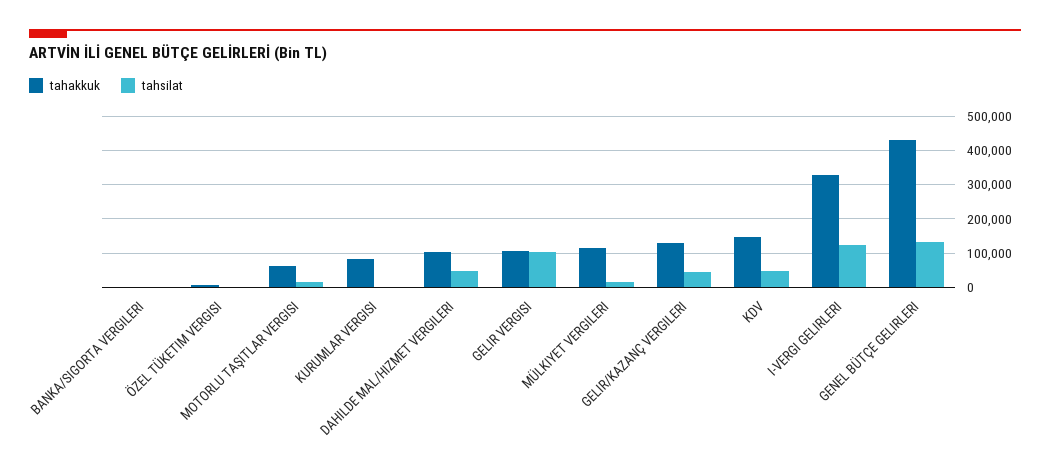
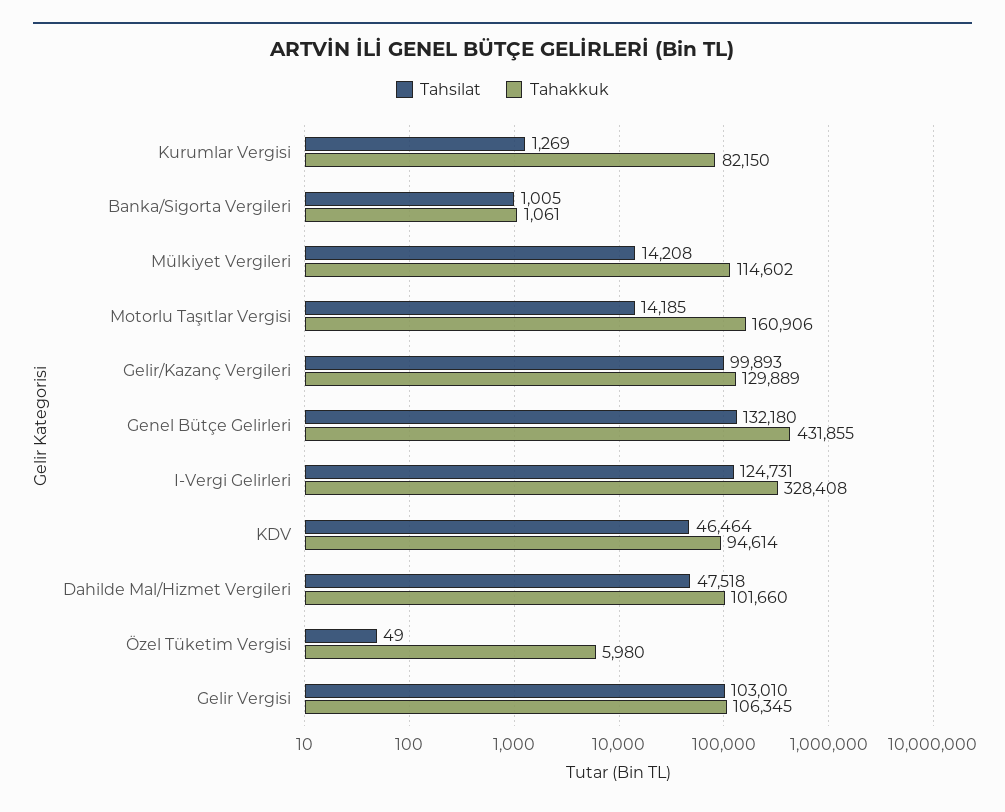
  {
    "tahakkuk": {
      "BANKA/SIGORTA VERGILERI": 1061,
      "ÖZEL TÜKETIM VERGISI": 5980,
-     "MOTORLU TAŞITLAR VERGISI": 60000,
+     "MOTORLU TAŞITLAR VERGISI": 160906,
      "KURUMLAR VERGISI": 82150,
      "DAHILDE MAL/HIZMET VERGILERI": 101660,
      "GELIR VERGISI": 106345,
      "MÜLKIYET VERGILERI": 114602,
      "GELIR/KAZANÇ VERGILERI": 129889,
-     "KDV": 140000,
+     "KDV": 94614,
      "I-VERGI GELIRLERI": 328408,
      "GENEL BÜTÇE GELIRLERI": 431855
    },
    "tahsilat": {
      "BANKA/SIGORTA VERGILERI": 1005,
      "ÖZEL TÜKETIM VERGISI": 49,
      "MOTORLU TAŞITLAR VERGISI": 14185,
      "KURUMLAR VERGISI": 1269,
      "DAHILDE MAL/HIZMET VERGILERI": 47518,
      "GELIR VERGISI": 103010,
      "MÜLKIYET VERGILERI": 14208,
-     "GELIR/KAZANÇ VERGILERI": 40000,
+     "GELIR/KAZANÇ VERGILERI": 99893,
      "KDV": 46464,
      "I-VERGI GELIRLERI": 124731,
      "GENEL BÜTÇE GELIRLERI": 132180
    }
  }

